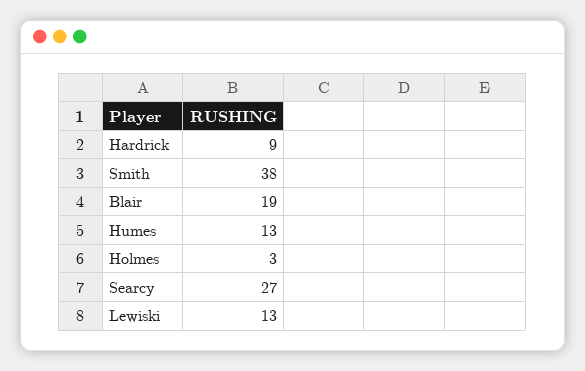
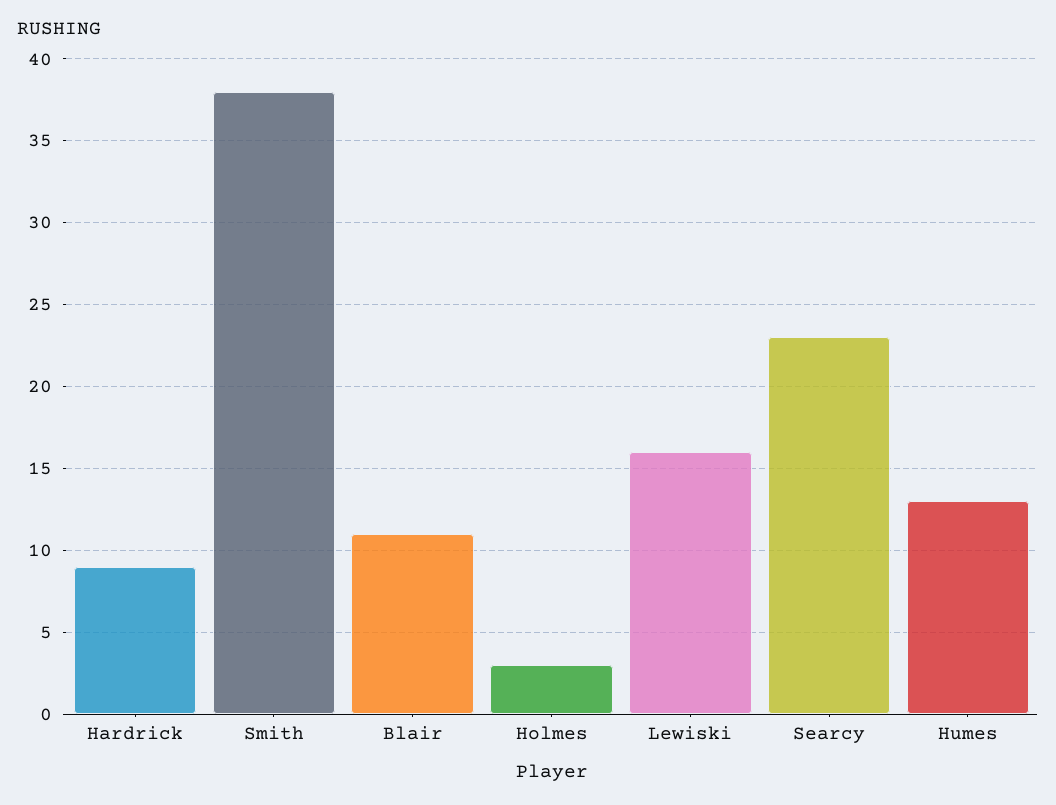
  {
    "Hardrick": 9,
    "Smith": 38,
-   "Blair": 19,
+   "Blair": 11,
    "Humes": 13,
    "Holmes": 3,
-   "Searcy": 27,
+   "Searcy": 23,
-   "Lewiski": 13
+   "Lewiski": 16
  }

